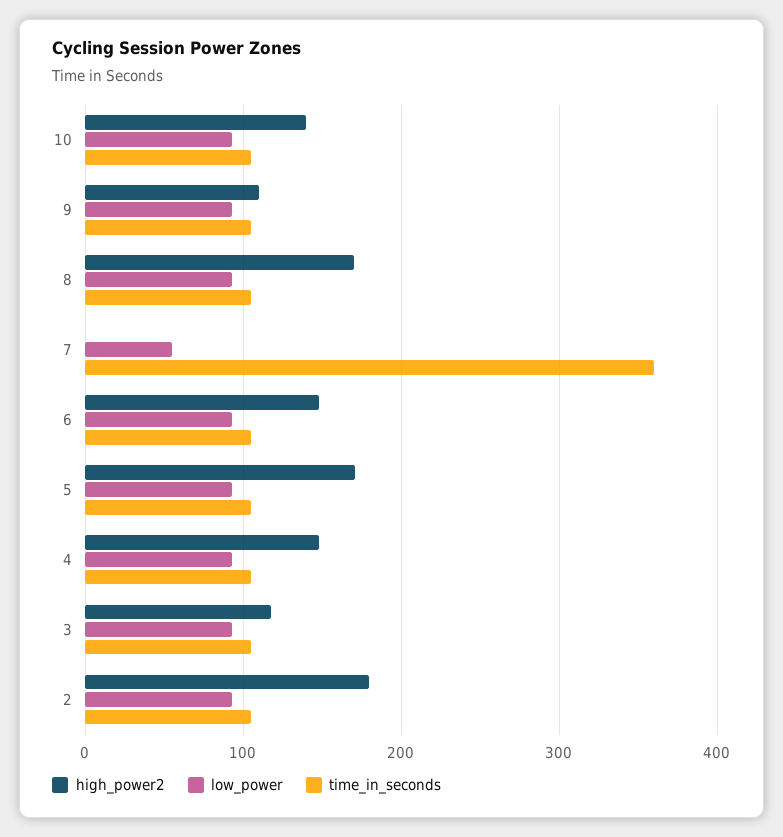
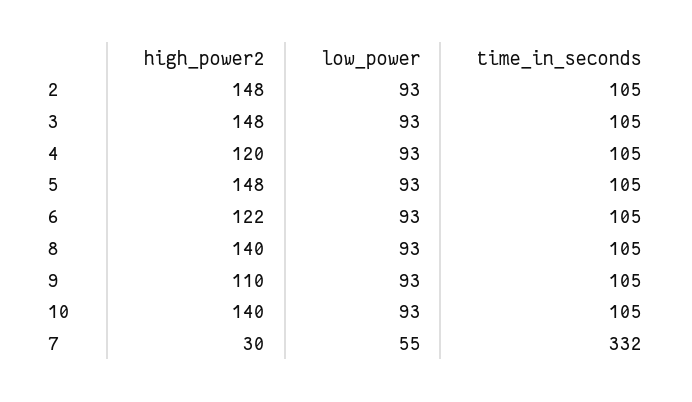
  {
    "high_power2": {
      "10": 140,
      "9": 110,
-     "8": 170,
+     "8": 140,
-     "7": 0,
+     "7": 30,
-     "6": 150,
+     "6": 122,
-     "5": 170,
+     "5": 148,
-     "4": 150,
+     "4": 120,
-     "3": 120,
+     "3": 148,
-     "2": 180
+     "2": 148
    },
    "low_power": {
      "10": 93,
      "9": 93,
      "8": 93,
      "7": 55,
      "6": 93,
      "5": 93,
      "4": 93,
      "3": 93,
      "2": 93
    },
    "time_in_seconds": {
      "10": 105,
      "9": 105,
      "8": 105,
-     "7": 360,
+     "7": 332,
      "6": 105,
      "5": 105,
      "4": 105,
      "3": 105,
      "2": 105
    }
  }

